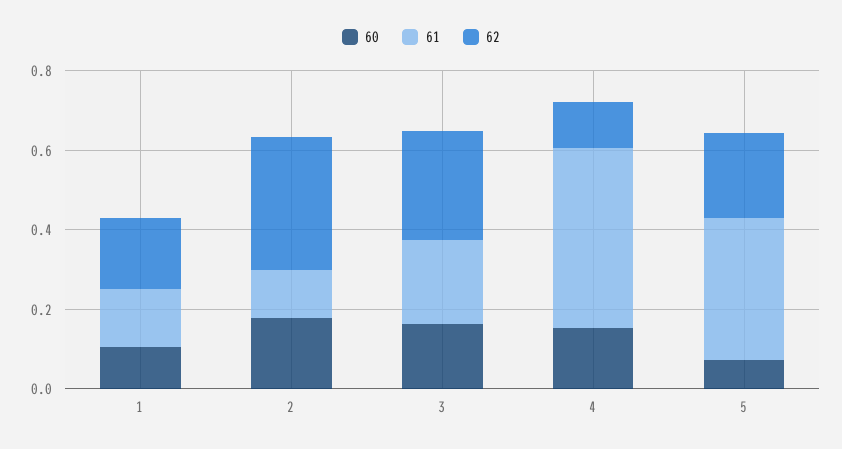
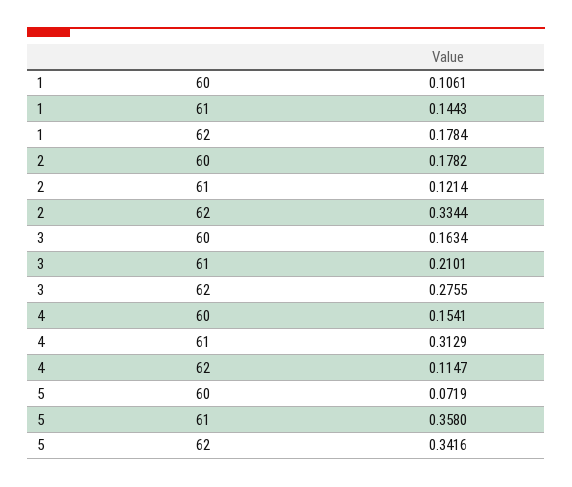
  {
    "60": {
      "1": 0.1061,
      "2": 0.1782,
      "3": 0.1634,
      "4": 0.1541,
      "5": 0.0719
    },
    "61": {
      "1": 0.1443,
      "2": 0.1214,
      "3": 0.2101,
-     "4": 0.45,
+     "4": 0.3129,
      "5": 0.358
    },
    "62": {
      "1": 0.1784,
      "2": 0.3344,
      "3": 0.2755,
      "4": 0.1147,
-     "5": 0.2
+     "5": 0.3416
    }
  }

